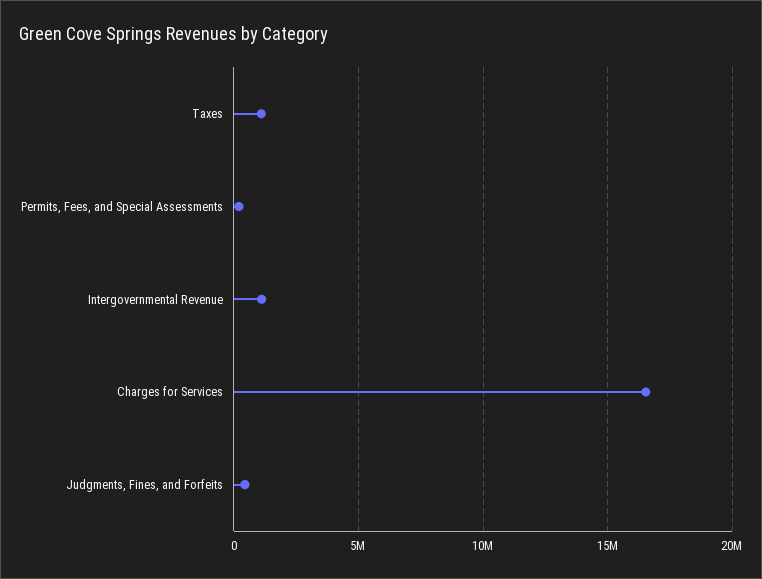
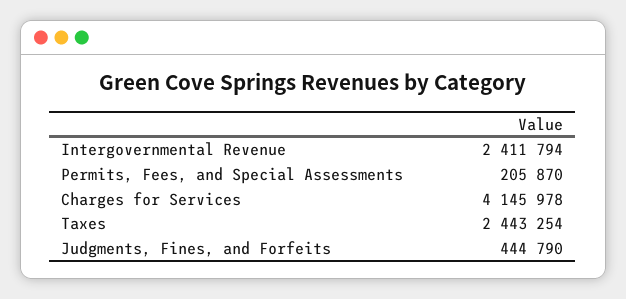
  {
-   "Taxes": 1000000,
+   "Taxes": 2443254,
    "Permits, Fees, and Special Assessments": 205870,
-   "Intergovernmental Revenue": 1000000,
+   "Intergovernmental Revenue": 2411794,
-   "Charges for Services": 16500000,
+   "Charges for Services": 4145978,
    "Judgments, Fines, and Forfeits": 444790
  }

